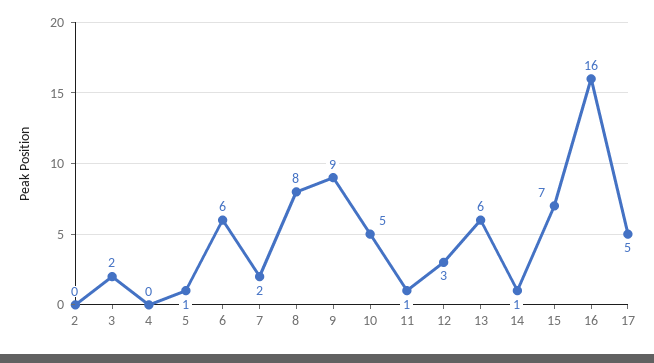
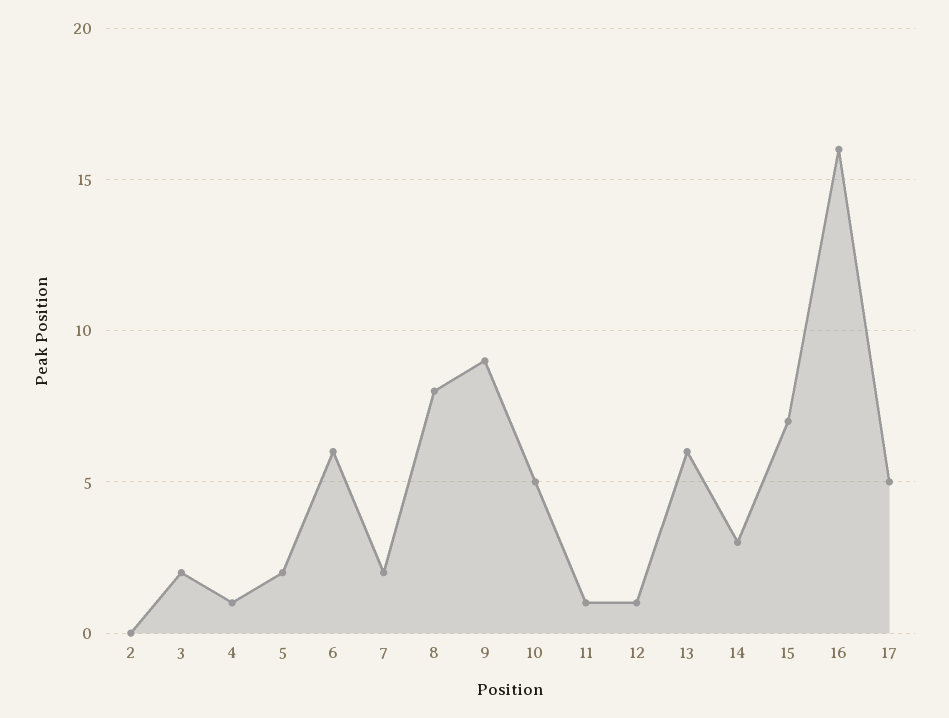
  {
    "2": 0,
    "3": 2,
-   "4": 0,
+   "4": 1,
-   "5": 1,
+   "5": 2,
    "6": 6,
    "7": 2,
    "8": 8,
    "9": 9,
    "10": 5,
    "11": 1,
-   "12": 3,
+   "12": 1,
    "13": 6,
-   "14": 1,
+   "14": 3,
    "15": 7,
    "16": 16,
    "17": 5
  }

